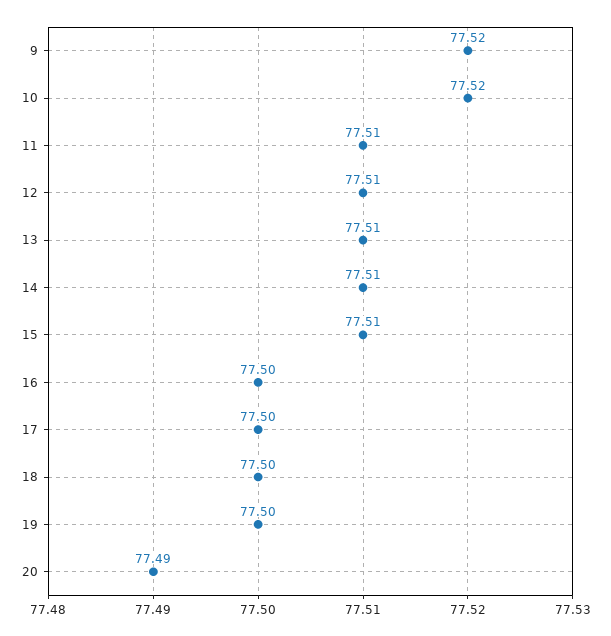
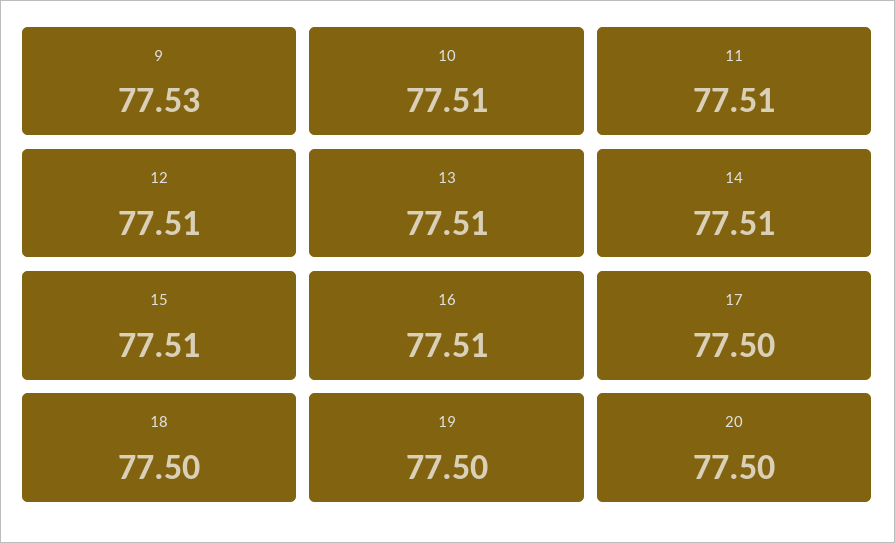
  {
-   "9": 77.52,
+   "9": 77.53,
-   "10": 77.52,
+   "10": 77.51,
    "11": 77.51,
    "12": 77.51,
    "13": 77.51,
    "14": 77.51,
    "15": 77.51,
-   "16": 77.5,
+   "16": 77.51,
    "17": 77.5,
    "18": 77.5,
    "19": 77.5,
-   "20": 77.49
+   "20": 77.5
  }

